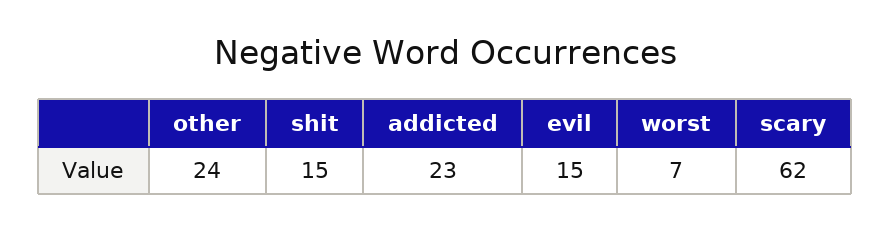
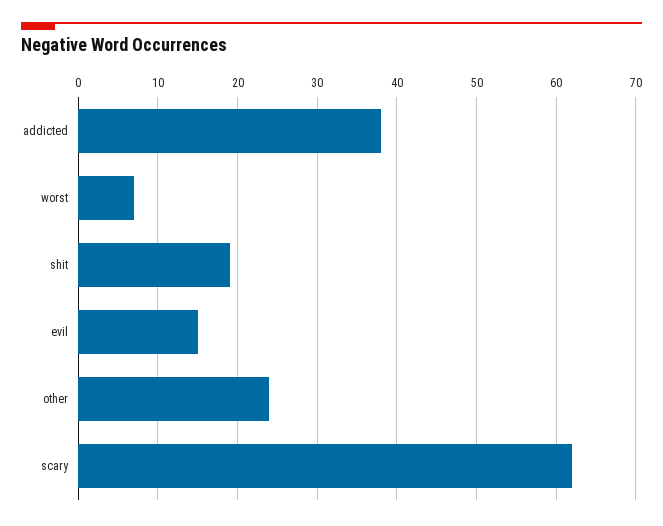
  {
    "other": 24,
-   "shit": 15,
+   "shit": 19,
-   "addicted": 23,
+   "addicted": 38,
    "evil": 15,
    "worst": 7,
    "scary": 62
  }

